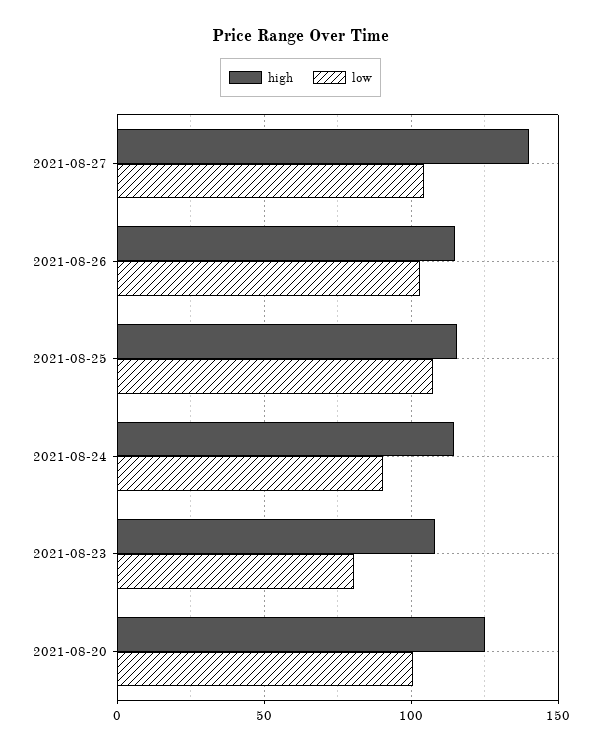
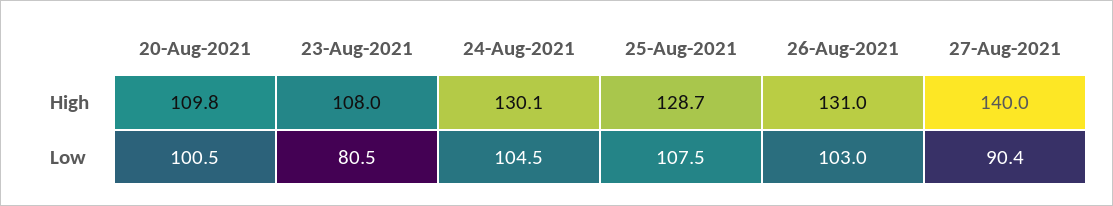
  {
    "high": {
      "2021-08-27": 140,
-     "2021-08-26": 115,
+     "2021-08-26": 131,
-     "2021-08-25": 115,
+     "2021-08-25": 128.7,
-     "2021-08-24": 115,
+     "2021-08-24": 130.1,
      "2021-08-23": 108,
-     "2021-08-20": 125
+     "2021-08-20": 109.8
    },
    "low": {
-     "2021-08-27": 105,
+     "2021-08-27": 90.4,
      "2021-08-26": 103,
      "2021-08-25": 107.5,
-     "2021-08-24": 90,
+     "2021-08-24": 104.5,
      "2021-08-23": 80.5,
      "2021-08-20": 100.5
    }
  }

